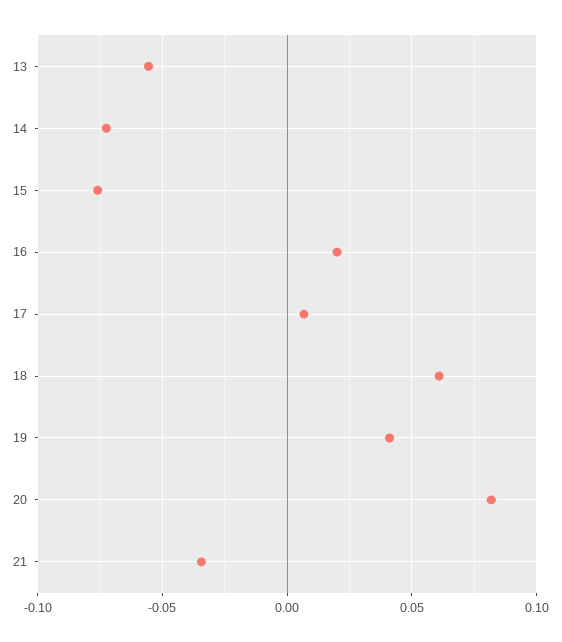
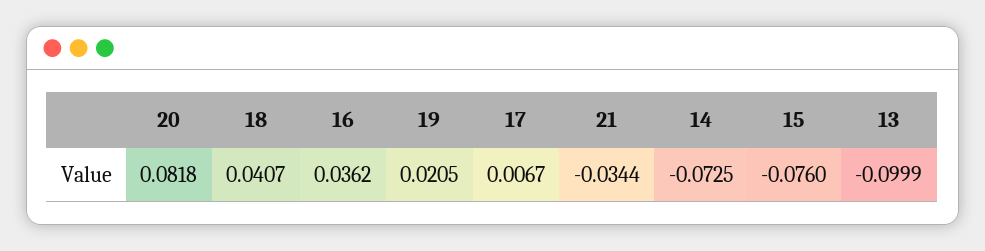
  {
-   "13": -0.055,
+   "13": -0.0999,
    "14": -0.0725,
    "15": -0.076,
-   "16": 0.02,
+   "16": 0.0362,
    "17": 0.0067,
-   "18": 0.06,
+   "18": 0.0407,
-   "19": 0.04,
+   "19": 0.0205,
    "20": 0.0818,
    "21": -0.0344
  }

